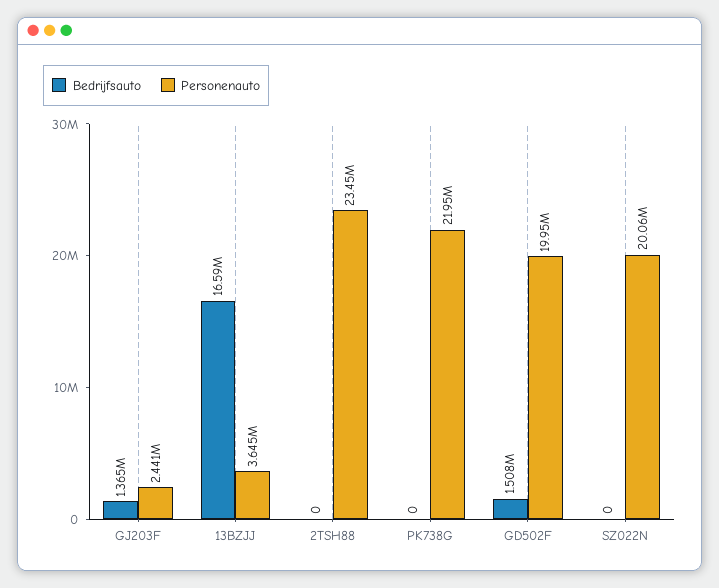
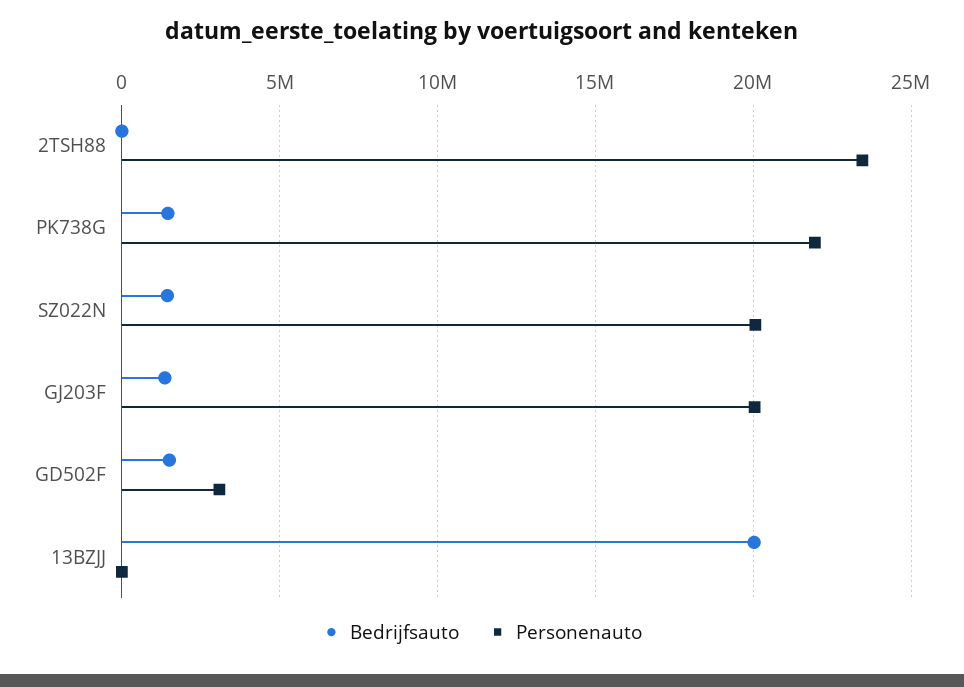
  {
    "Bedrijfsauto": {
      "GJ203F": 1365000,
-     "13BZJJ": 16590000,
+     "13BZJJ": 20000000,
      "2TSH88": 0,
-     "PK738G": 0,
+     "PK738G": 1500000,
      "GD502F": 1508000,
-     "SZ022N": 0
+     "SZ022N": 1500000
    },
    "Personenauto": {
-     "GJ203F": 2441000,
+     "GJ203F": 20000000,
-     "13BZJJ": 3645000,
+     "13BZJJ": 0,
      "2TSH88": 23450000,
      "PK738G": 21950000,
-     "GD502F": 19950000,
+     "GD502F": 3000000,
      "SZ022N": 20060000
    }
  }

